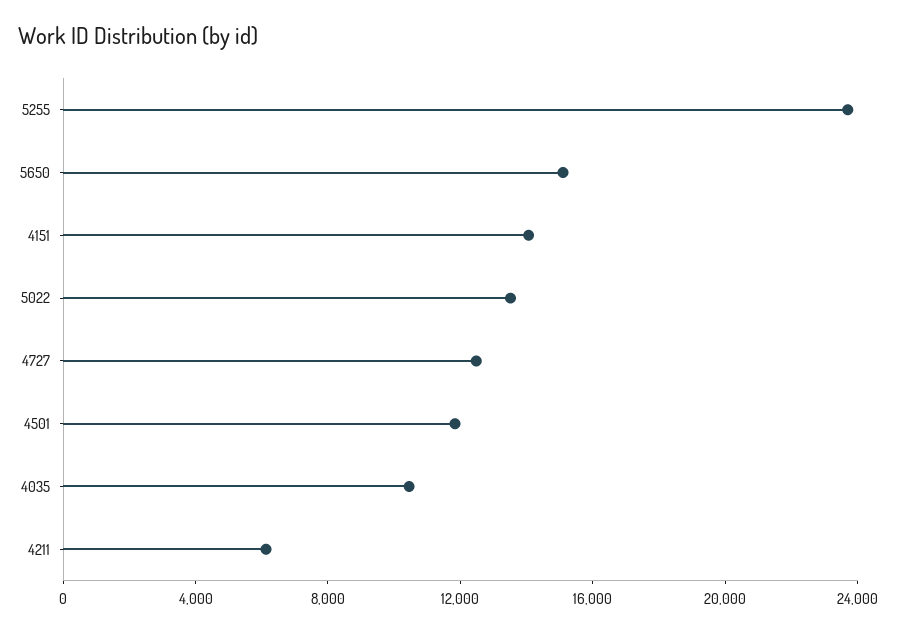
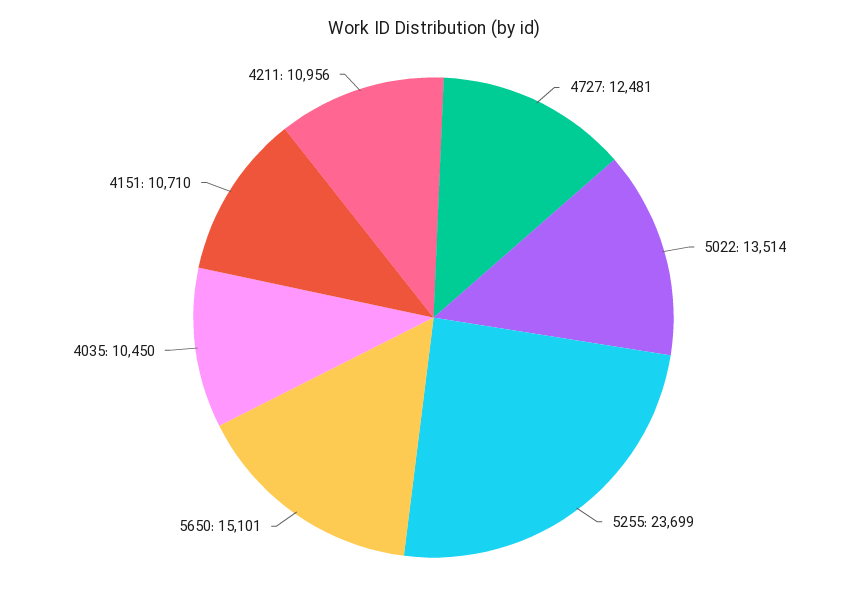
  {
    "5255": 23699,
    "5650": 15101,
-   "4151": 14000,
+   "4151": 10710,
    "5022": 13514,
    "4727": 12481,
-   "4501": 12000,
    "4035": 10450,
-   "4211": 6000
+   "4211": 10956
  }

